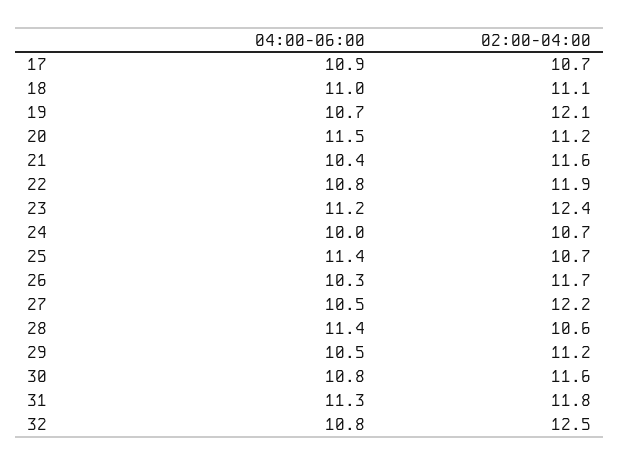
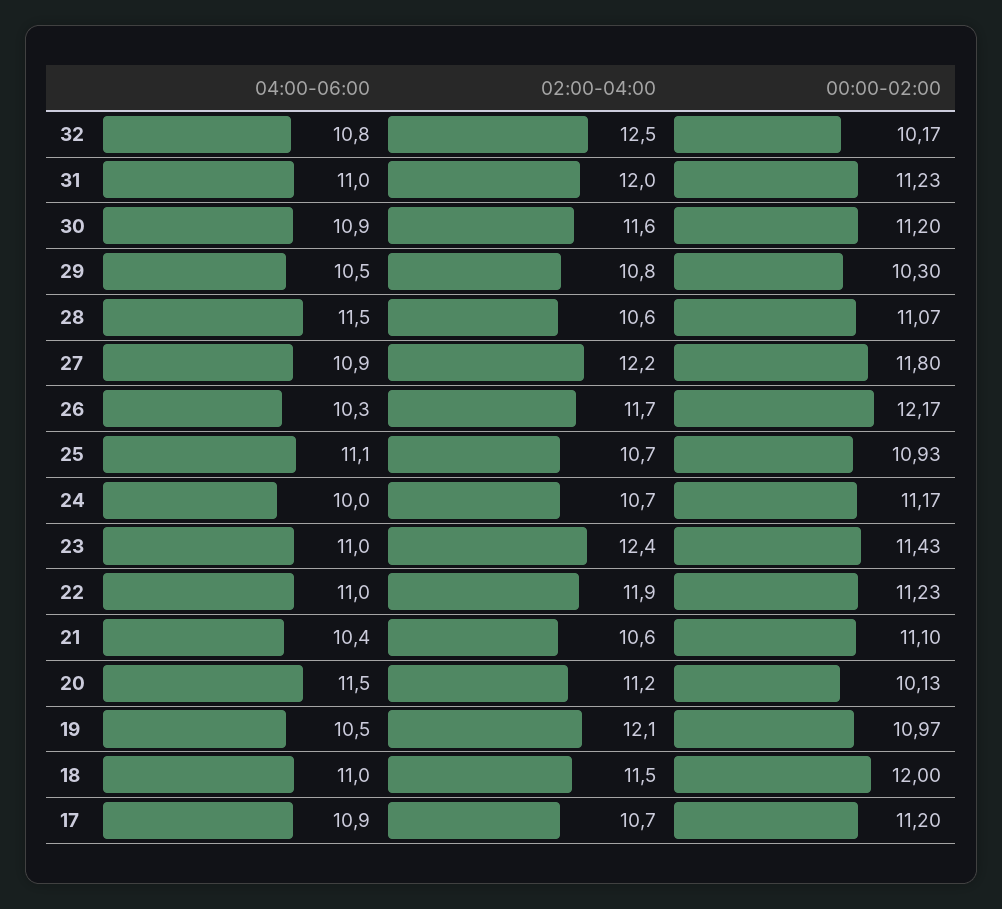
  {
    "04:00-06:00": {
      "17": 10.9,
      "18": 11,
-     "19": 10.7,
+     "19": 10.5,
      "20": 11.5,
      "21": 10.4,
-     "22": 10.8,
+     "22": 11,
-     "23": 11.2,
+     "23": 11,
      "24": 10,
-     "25": 11.4,
+     "25": 11.1,
      "26": 10.3,
-     "27": 10.5,
+     "27": 10.9,
-     "28": 11.4,
+     "28": 11.5,
      "29": 10.5,
-     "30": 10.8,
+     "30": 10.9,
-     "31": 11.3,
+     "31": 11,
      "32": 10.8
    },
    "02:00-04:00": {
      "17": 10.7,
-     "18": 11.1,
+     "18": 11.5,
      "19": 12.1,
      "20": 11.2,
-     "21": 11.6,
+     "21": 10.6,
      "22": 11.9,
      "23": 12.4,
      "24": 10.7,
      "25": 10.7,
      "26": 11.7,
      "27": 12.2,
      "28": 10.6,
-     "29": 11.2,
+     "29": 10.8,
      "30": 11.6,
-     "31": 11.8,
+     "31": 12,
      "32": 12.5
-   }
+   },
+   "00:00-02:00": {
+     "32": 10.17,
+     "31": 11.23,
+     "30": 11.2,
+     "29": 10.3,
+     "28": 11.07,
+     "27": 11.8,
+     "26": 12.17,
+     "25": 10.93,
+     "24": 11.17,
+     "23": 11.43,
+     "22": 11.23,
+     "21": 11.1,
+     "20": 10.13,
+     "19": 10.97,
+     "18": 12,
+     "17": 11.2
+   }
  }

